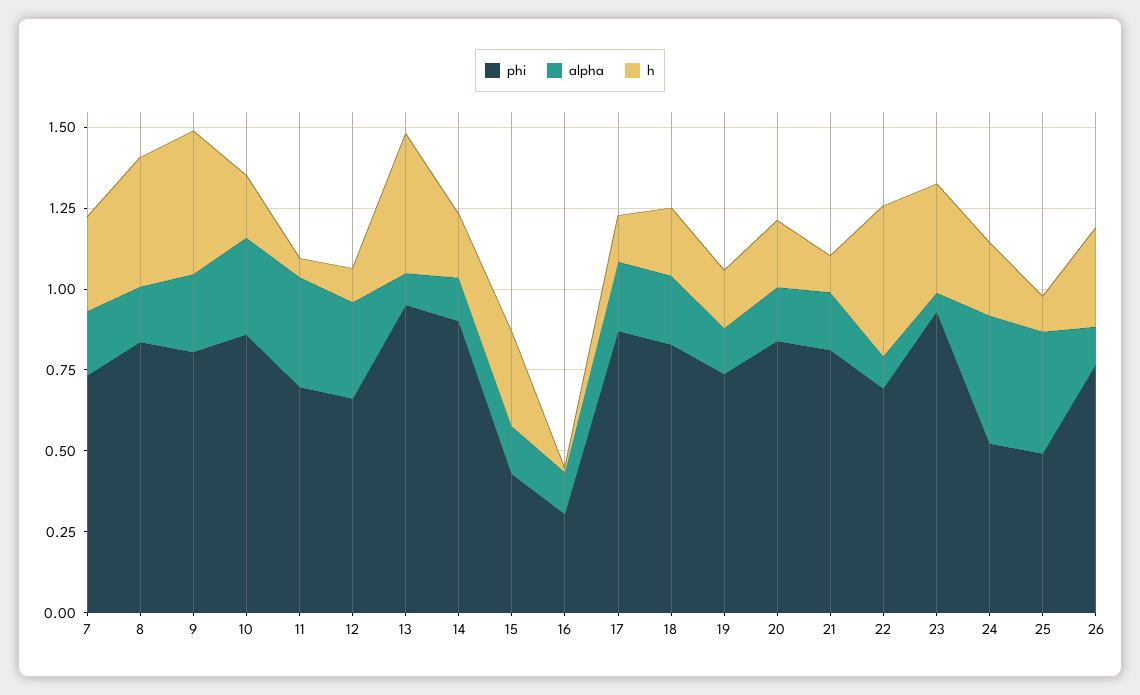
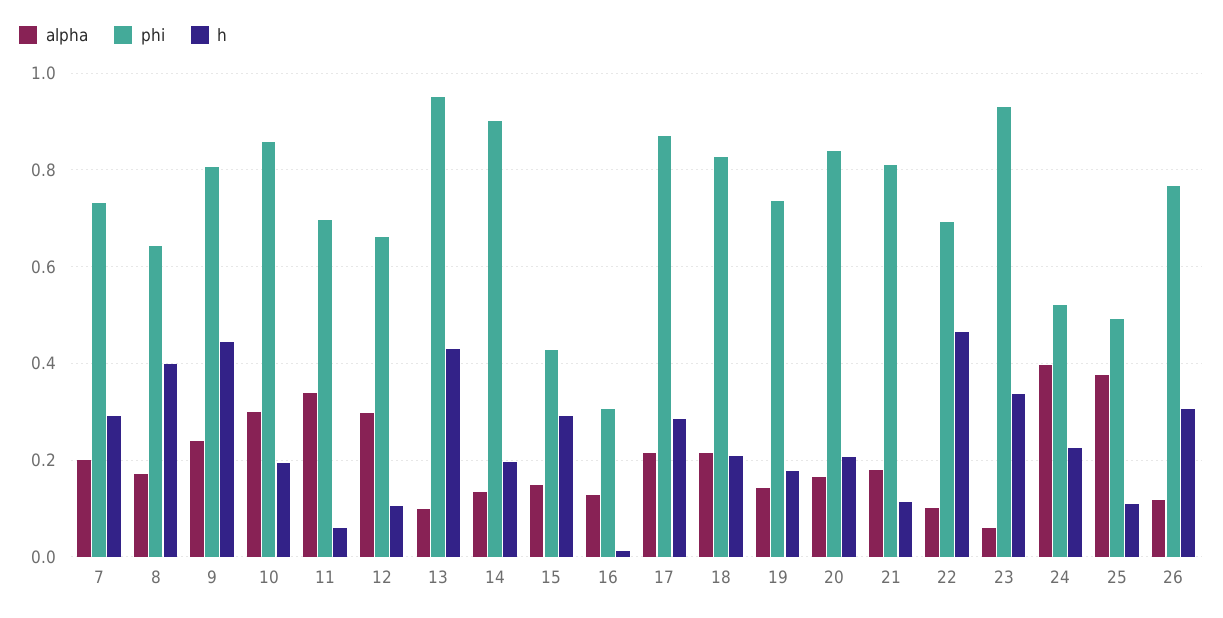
  {
    "phi": {
      "7": 0.74,
-     "8": 0.85,
+     "8": 0.64,
      "9": 0.8,
      "10": 0.86,
      "11": 0.7,
      "12": 0.66,
      "13": 0.96,
      "14": 0.9,
      "15": 0.42,
      "16": 0.3,
      "17": 0.86,
      "18": 0.82,
      "19": 0.74,
      "20": 0.84,
      "21": 0.82,
      "22": 0.7,
      "23": 0.92,
      "24": 0.52,
      "25": 0.5,
      "26": 0.76
    },
    "alpha": {
      "7": 0.2,
      "8": 0.18,
      "9": 0.24,
      "10": 0.3,
      "11": 0.34,
      "12": 0.3,
      "13": 0.1,
      "14": 0.14,
      "15": 0.14,
      "16": 0.12,
      "17": 0.22,
      "18": 0.22,
      "19": 0.14,
      "20": 0.16,
      "21": 0.18,
      "22": 0.1,
      "23": 0.06,
      "24": 0.4,
      "25": 0.38,
      "26": 0.12
    },
    "h": {
      "7": 0.3,
      "8": 0.4,
      "9": 0.44,
      "10": 0.2,
      "11": 0.06,
      "12": 0.1,
      "13": 0.44,
      "14": 0.2,
      "15": 0.3,
      "16": 0.02,
-     "17": 0.15,
+     "17": 0.28,
      "18": 0.2,
      "19": 0.18,
      "20": 0.2,
      "21": 0.12,
      "22": 0.46,
      "23": 0.34,
      "24": 0.22,
      "25": 0.1,
      "26": 0.3
    }
  }

